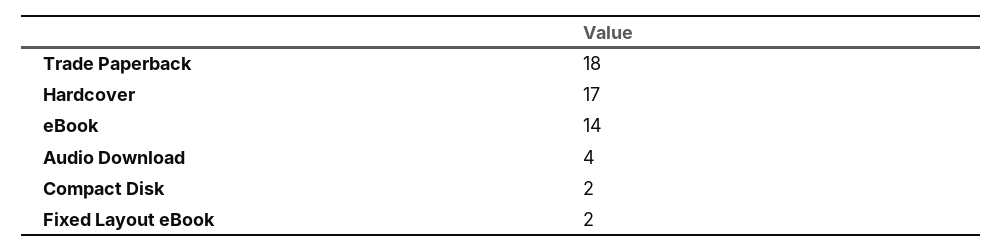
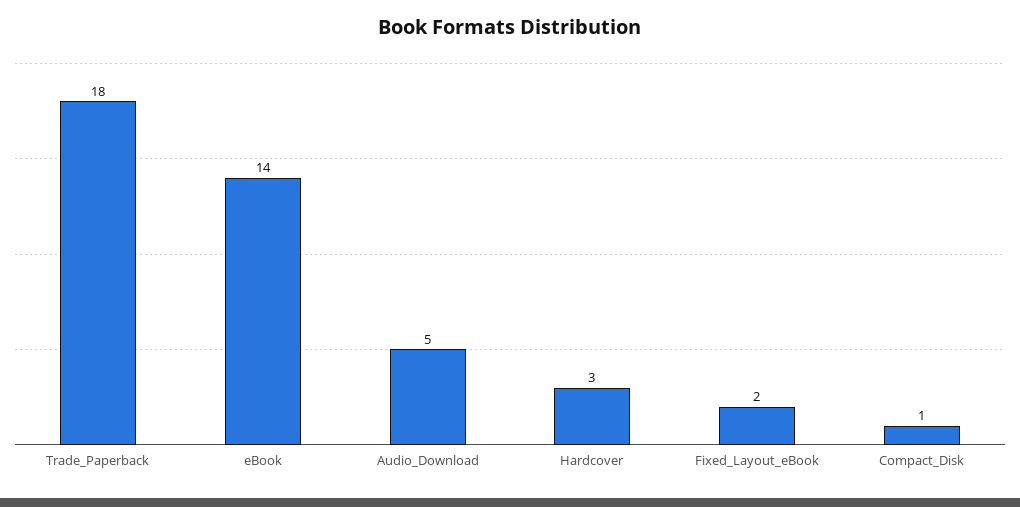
  {
    "Trade Paperback": 18,
-   "Hardcover": 17,
+   "Hardcover": 3,
    "eBook": 14,
-   "Audio Download": 4,
+   "Audio Download": 5,
-   "Compact Disk": 2,
+   "Compact Disk": 1,
    "Fixed Layout eBook": 2
  }

